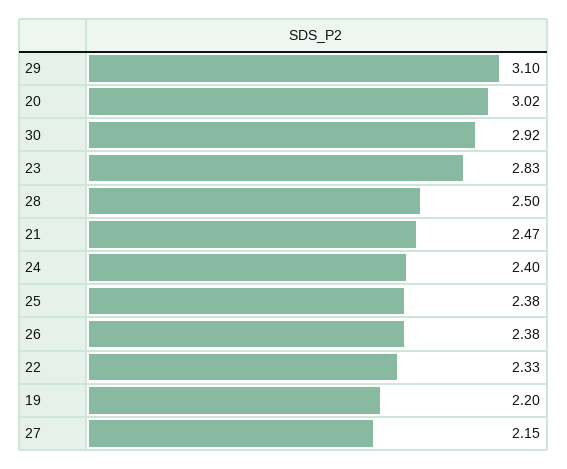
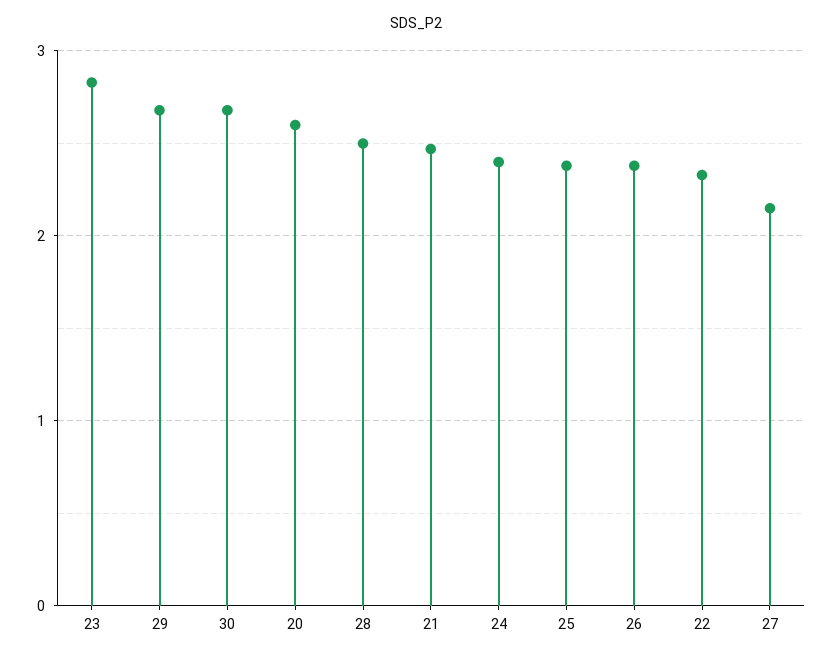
  {
-   "29": 3.1,
+   "29": 2.7,
-   "20": 3.02,
+   "20": 2.6,
-   "30": 2.92,
+   "30": 2.7,
    "23": 2.83,
    "28": 2.5,
    "21": 2.47,
    "24": 2.4,
    "25": 2.38,
    "26": 2.38,
    "22": 2.33,
-   "19": 2.2,
    "27": 2.15
  }

